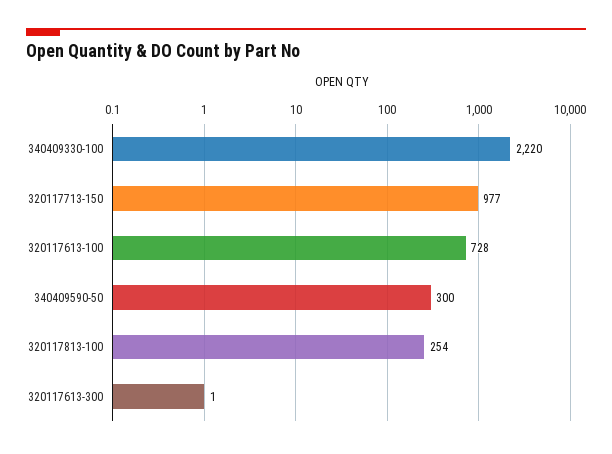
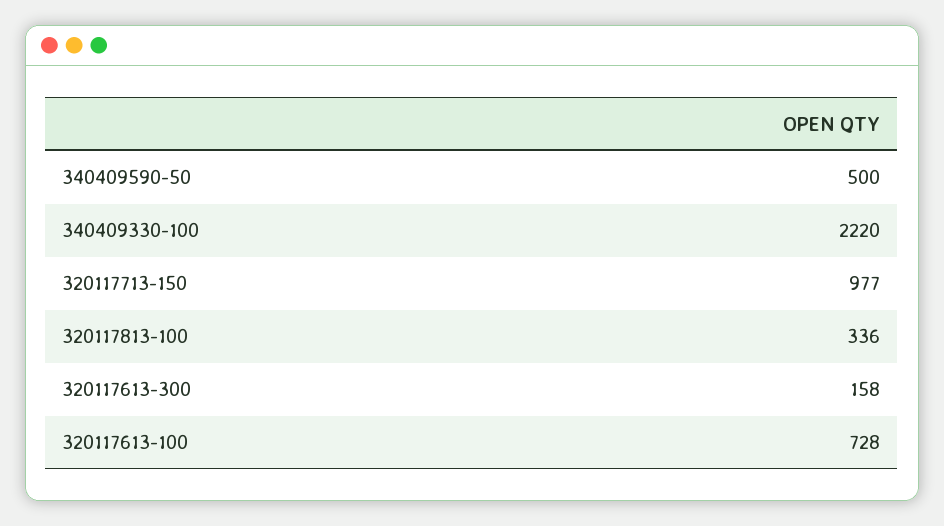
  {
    "340409330-100": 2220,
    "320117713-150": 977,
    "320117613-100": 728,
-   "340409590-50": 300,
+   "340409590-50": 500,
-   "320117813-100": 254,
+   "320117813-100": 336,
-   "320117613-300": 1
+   "320117613-300": 158
  }

